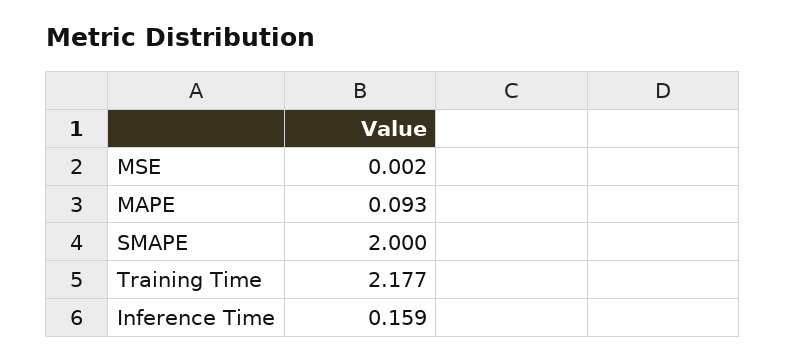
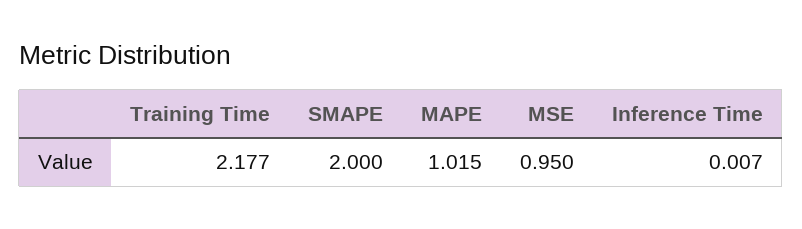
  {
-   "MSE": 0.002,
+   "MSE": 0.95,
-   "MAPE": 0.093,
+   "MAPE": 1.015,
    "SMAPE": 2,
    "Training Time": 2.177,
-   "Inference Time": 0.159
+   "Inference Time": 0.007
  }

